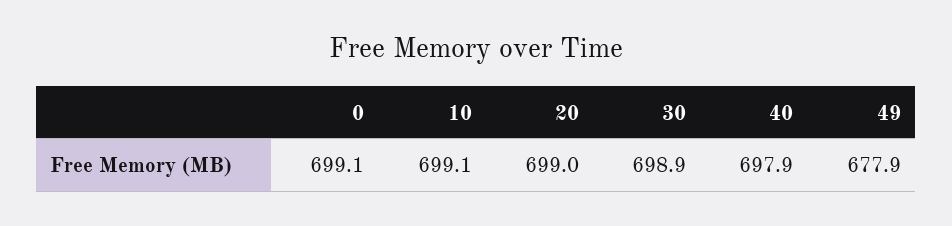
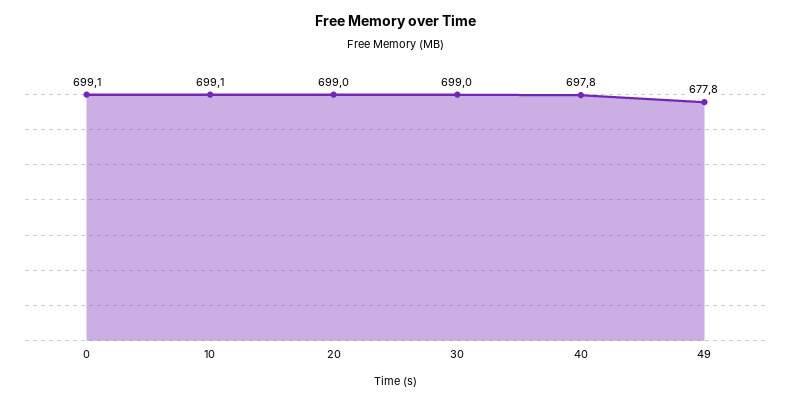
  {
    "0": 699.1,
    "10": 699.1,
    "20": 699,
-   "30": 698.9,
+   "30": 699,
-   "40": 697.9,
+   "40": 697.8,
-   "49": 677.9
+   "49": 677.8
  }

